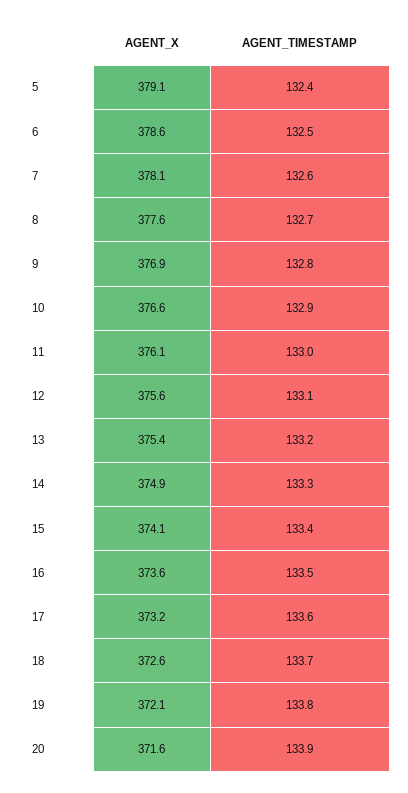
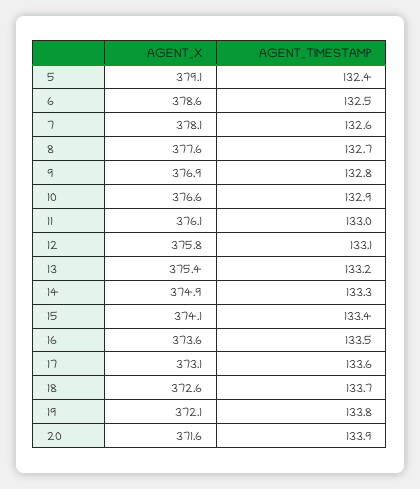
  {
    "AGENT_X": {
      "5": 379.1,
      "6": 378.6,
      "7": 378.1,
      "8": 377.6,
      "9": 376.9,
      "10": 376.6,
      "11": 376.1,
-     "12": 375.6,
+     "12": 375.8,
      "13": 375.4,
      "14": 374.9,
      "15": 374.1,
      "16": 373.6,
-     "17": 373.2,
+     "17": 373.1,
      "18": 372.6,
      "19": 372.1,
      "20": 371.6
    },
    "AGENT_TIMESTAMP": {
      "5": 132.4,
      "6": 132.5,
      "7": 132.6,
      "8": 132.7,
      "9": 132.8,
      "10": 132.9,
      "11": 133,
      "12": 133.1,
      "13": 133.2,
      "14": 133.3,
      "15": 133.4,
      "16": 133.5,
      "17": 133.6,
      "18": 133.7,
      "19": 133.8,
      "20": 133.9
    }
  }

